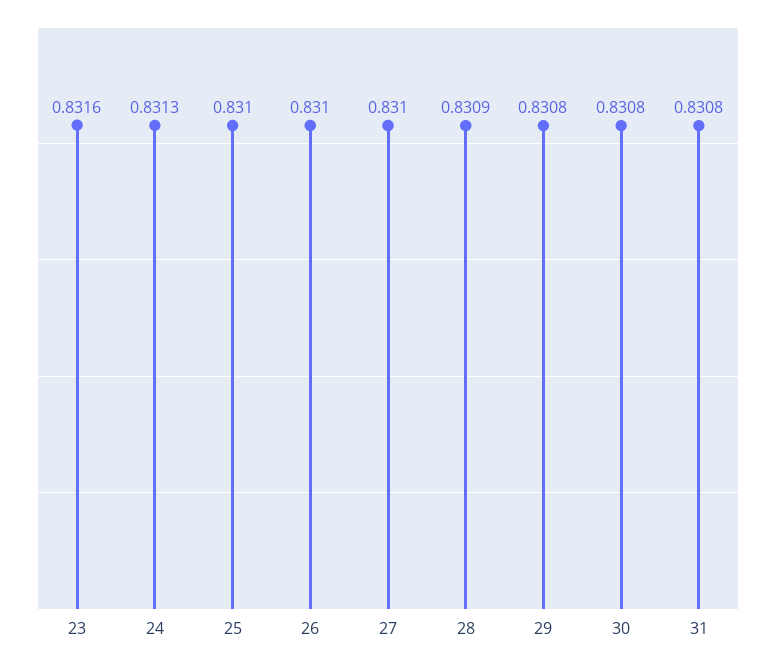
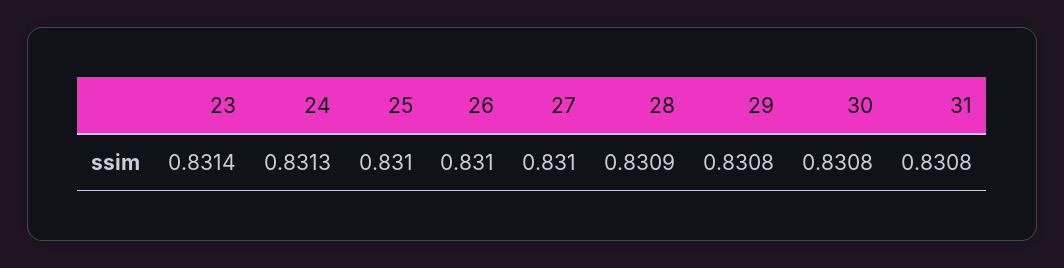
  {
-   "23": 0.8316,
+   "23": 0.8314,
    "24": 0.8313,
    "25": 0.831,
    "26": 0.831,
    "27": 0.831,
    "28": 0.8309,
    "29": 0.8308,
    "30": 0.8308,
    "31": 0.8308
  }

